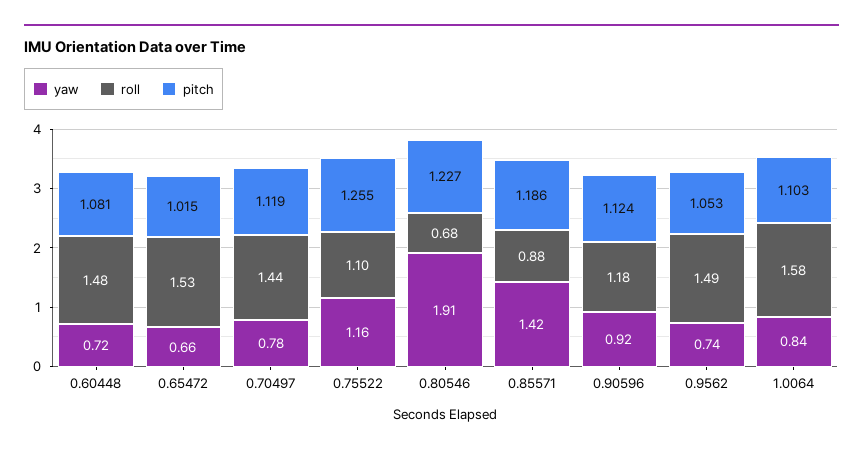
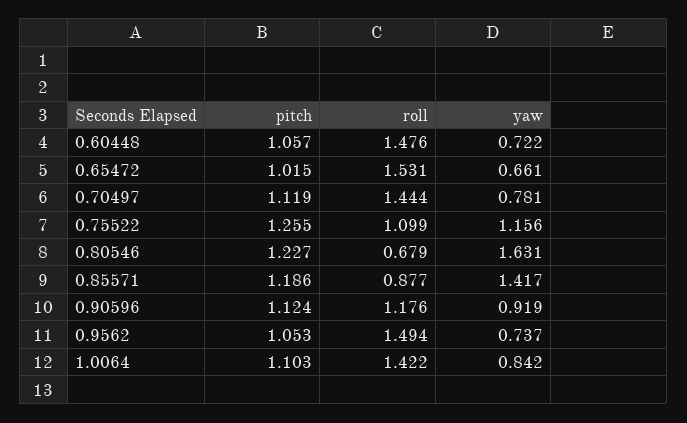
  {
    "yaw": {
      "0.60448": 0.722,
      "0.65472": 0.661,
      "0.70497": 0.781,
      "0.75522": 1.156,
-     "0.80546": 1.91,
+     "0.80546": 1.631,
      "0.85571": 1.417,
      "0.90596": 0.919,
      "0.9562": 0.737,
      "1.0064": 0.842
    },
    "roll": {
      "0.60448": 1.476,
      "0.65472": 1.531,
      "0.70497": 1.444,
      "0.75522": 1.099,
      "0.80546": 0.679,
      "0.85571": 0.877,
      "0.90596": 1.176,
      "0.9562": 1.494,
-     "1.0064": 1.58
+     "1.0064": 1.422
    },
    "pitch": {
-     "0.60448": 1.081,
+     "0.60448": 1.057,
      "0.65472": 1.015,
      "0.70497": 1.119,
      "0.75522": 1.255,
      "0.80546": 1.227,
      "0.85571": 1.186,
      "0.90596": 1.124,
      "0.9562": 1.053,
      "1.0064": 1.103
    }
  }

